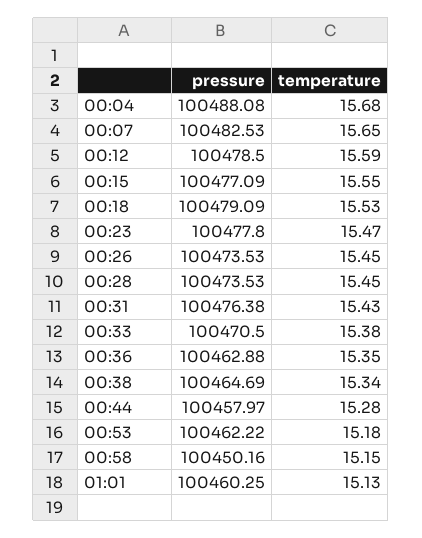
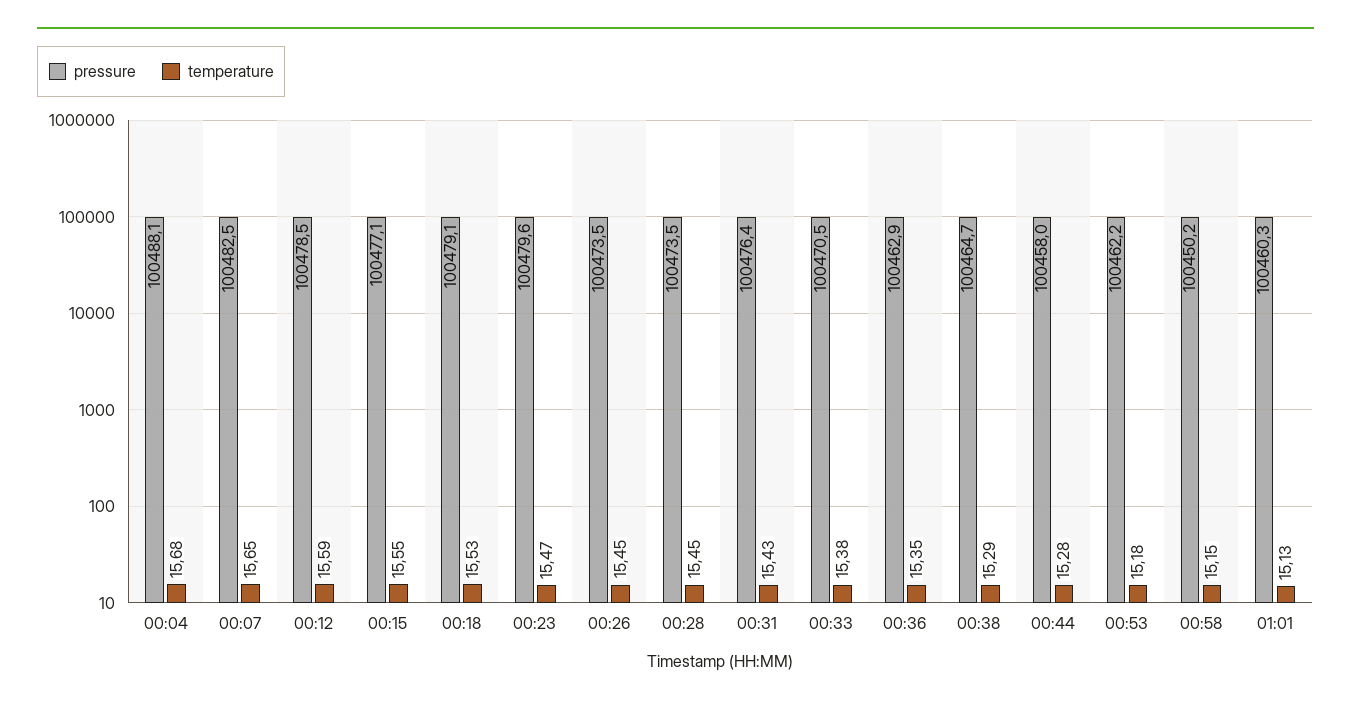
  {
    "pressure": {
      "00:04": 100488.08,
      "00:07": 100482.53,
      "00:12": 100478.5,
      "00:15": 100477.09,
      "00:18": 100479.09,
-     "00:23": 100477.8,
+     "00:23": 100479.6,
      "00:26": 100473.53,
      "00:28": 100473.53,
      "00:31": 100476.38,
      "00:33": 100470.5,
      "00:36": 100462.88,
      "00:38": 100464.69,
      "00:44": 100457.97,
      "00:53": 100462.22,
      "00:58": 100450.16,
      "01:01": 100460.25
    },
    "temperature": {
      "00:04": 15.68,
      "00:07": 15.65,
      "00:12": 15.59,
      "00:15": 15.55,
      "00:18": 15.53,
      "00:23": 15.47,
      "00:26": 15.45,
      "00:28": 15.45,
      "00:31": 15.43,
      "00:33": 15.38,
      "00:36": 15.35,
-     "00:38": 15.34,
+     "00:38": 15.29,
      "00:44": 15.28,
      "00:53": 15.18,
      "00:58": 15.15,
      "01:01": 15.13
    }
  }

